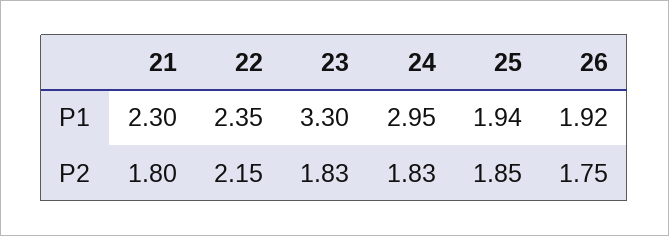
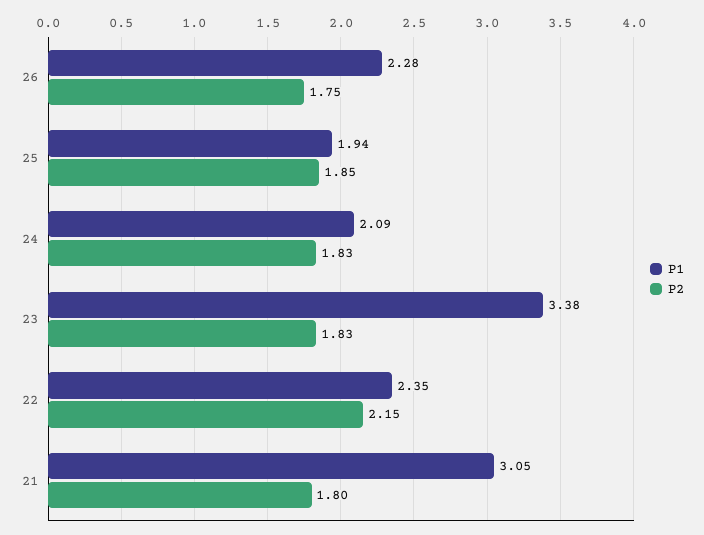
  {
    "P1": {
-     "21": 2.3,
+     "21": 3.05,
      "22": 2.35,
-     "23": 3.3,
+     "23": 3.38,
-     "24": 2.95,
+     "24": 2.09,
      "25": 1.94,
-     "26": 1.92
+     "26": 2.28
    },
    "P2": {
      "21": 1.8,
      "22": 2.15,
      "23": 1.83,
      "24": 1.83,
      "25": 1.85,
      "26": 1.75
    }
  }

